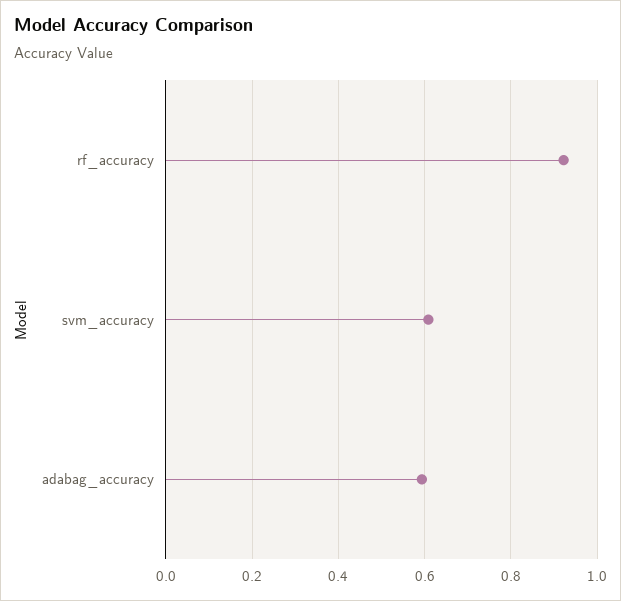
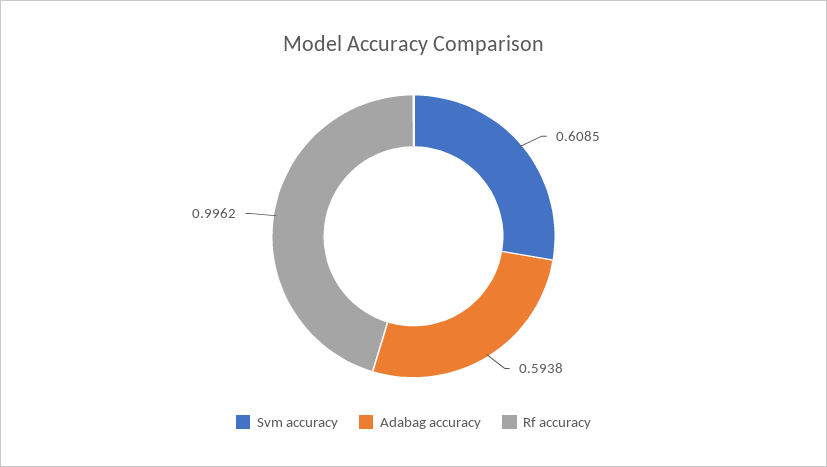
  {
-   "rf_accuracy": 0.92,
+   "rf_accuracy": 0.9962,
    "svm_accuracy": 0.6085,
    "adabag_accuracy": 0.5938
  }

